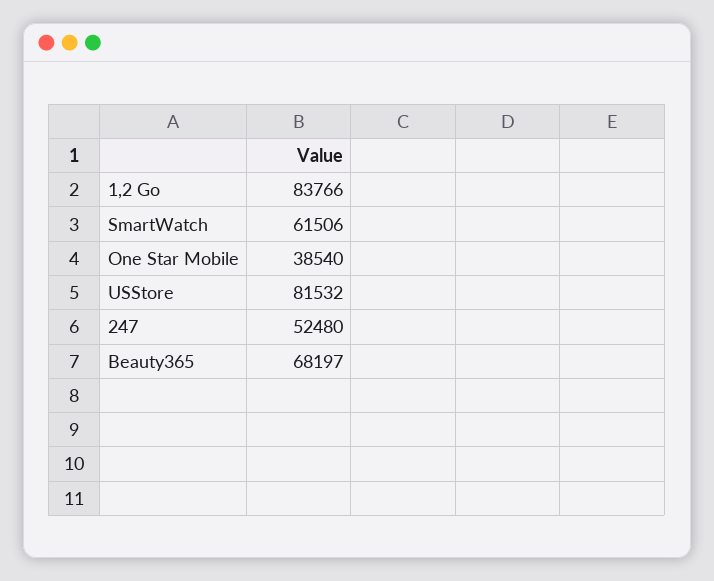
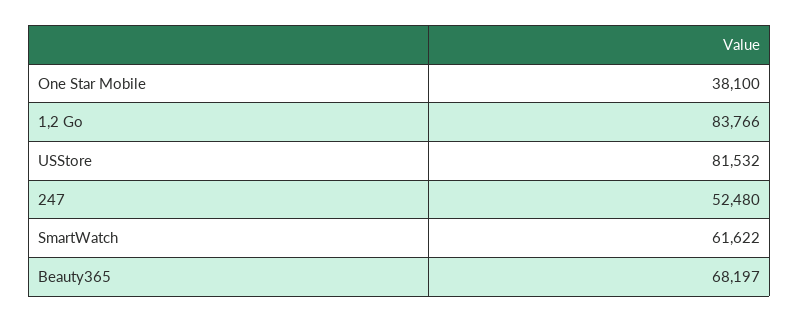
  {
    "1,2 Go": 83766,
-   "SmartWatch": 61506,
+   "SmartWatch": 61622,
-   "One Star Mobile": 38540,
+   "One Star Mobile": 38100,
    "USStore": 81532,
    "247": 52480,
    "Beauty365": 68197
  }

